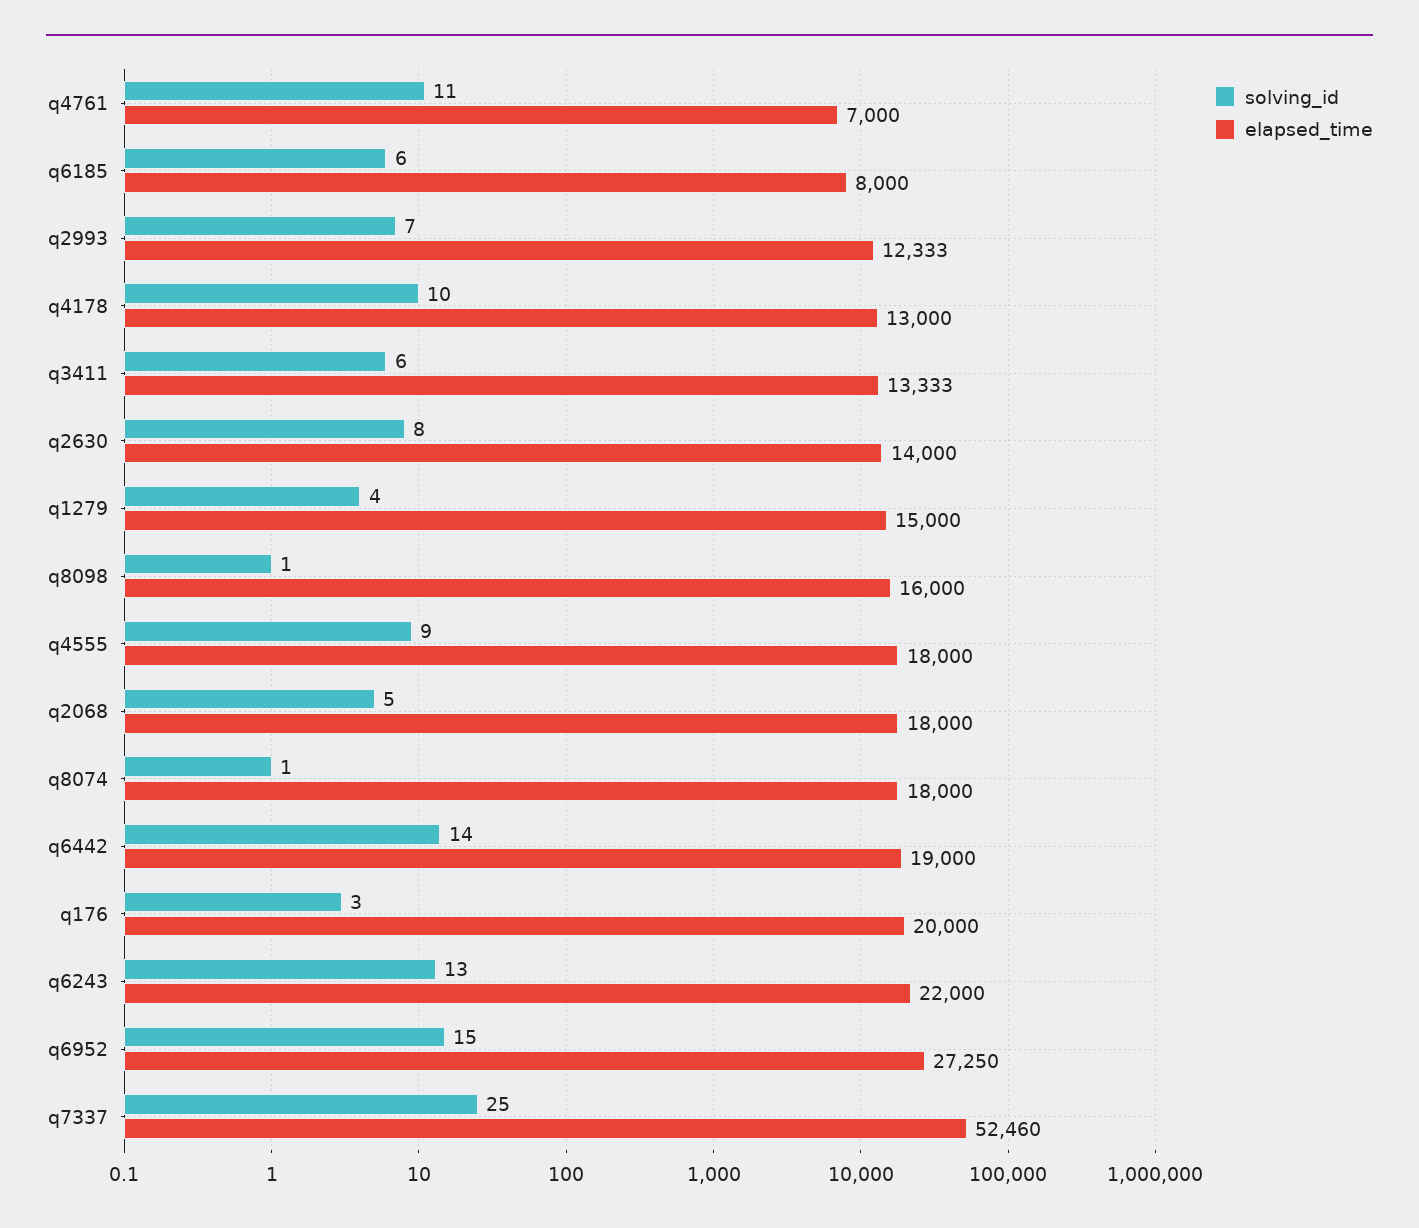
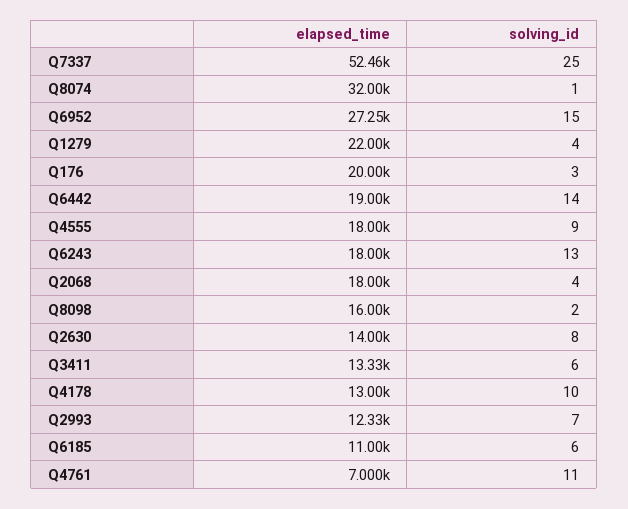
  {
    "solving_id": {
      "q4761": 11,
      "q6185": 6,
      "q2993": 7,
      "q4178": 10,
      "q3411": 6,
      "q2630": 8,
      "q1279": 4,
-     "q8098": 1,
+     "q8098": 2,
      "q4555": 9,
-     "q2068": 5,
+     "q2068": 4,
      "q8074": 1,
      "q6442": 14,
      "q176": 3,
      "q6243": 13,
      "q6952": 15,
      "q7337": 25
    },
    "elapsed_time": {
      "q4761": 7000,
-     "q6185": 8000,
+     "q6185": 11000,
      "q2993": 12333,
      "q4178": 13000,
      "q3411": 13333,
      "q2630": 14000,
-     "q1279": 15000,
+     "q1279": 22000,
      "q8098": 16000,
      "q4555": 18000,
      "q2068": 18000,
-     "q8074": 18000,
+     "q8074": 32000,
      "q6442": 19000,
      "q176": 20000,
-     "q6243": 22000,
+     "q6243": 18000,
      "q6952": 27250,
      "q7337": 52460
    }
  }

